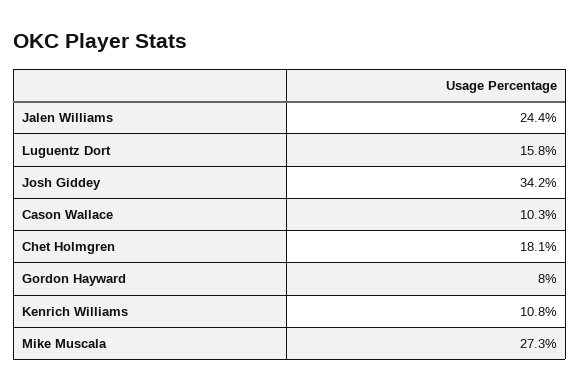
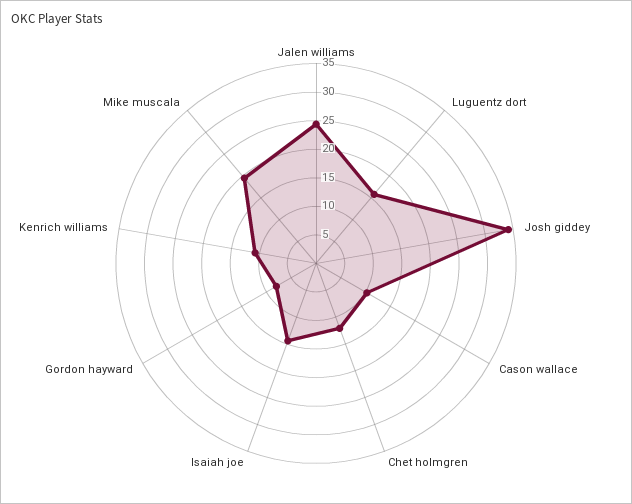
  {
    "Jalen Williams": 24.4,
    "Luguentz Dort": 15.8,
    "Josh Giddey": 34.2,
    "Cason Wallace": 10.3,
-   "Chet Holmgren": 18.1,
+   "Chet Holmgren": 12.5,
    "Gordon Hayward": 8,
    "Kenrich Williams": 10.8,
-   "Mike Muscala": 27.3
+   "Mike Muscala": 20,
+   "Isaiah joe": 15
  }

